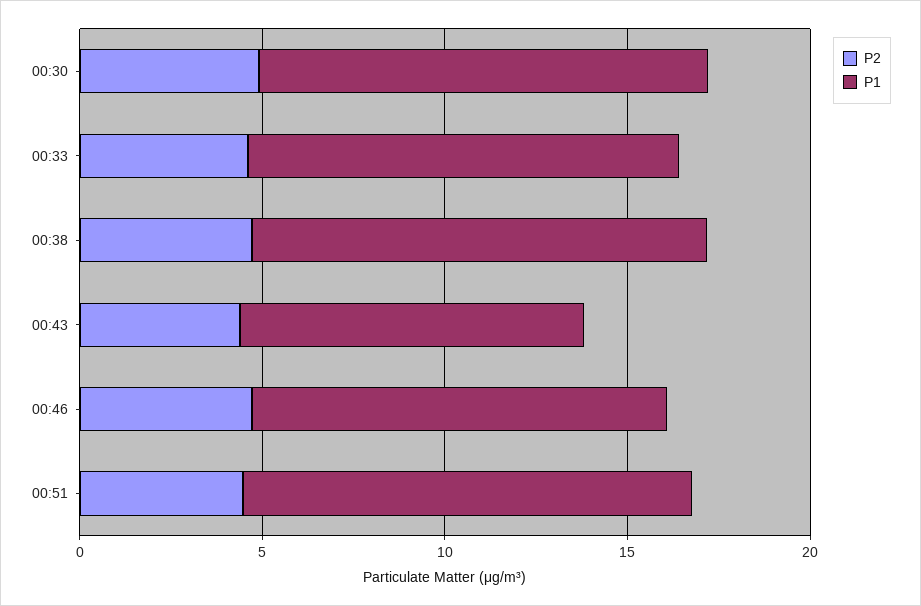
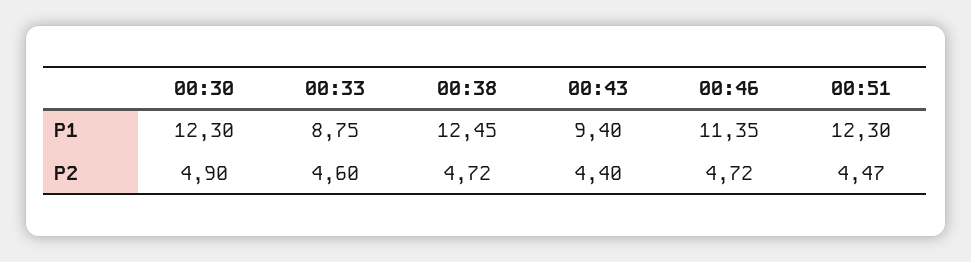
  {
    "P2": {
      "00:30": 4.9,
      "00:33": 4.6,
      "00:38": 4.72,
      "00:43": 4.4,
      "00:46": 4.72,
      "00:51": 4.47
    },
    "P1": {
      "00:30": 12.3,
-     "00:33": 12,
+     "00:33": 8.75,
      "00:38": 12.45,
      "00:43": 9.4,
      "00:46": 11.35,
      "00:51": 12.3
    }
  }

